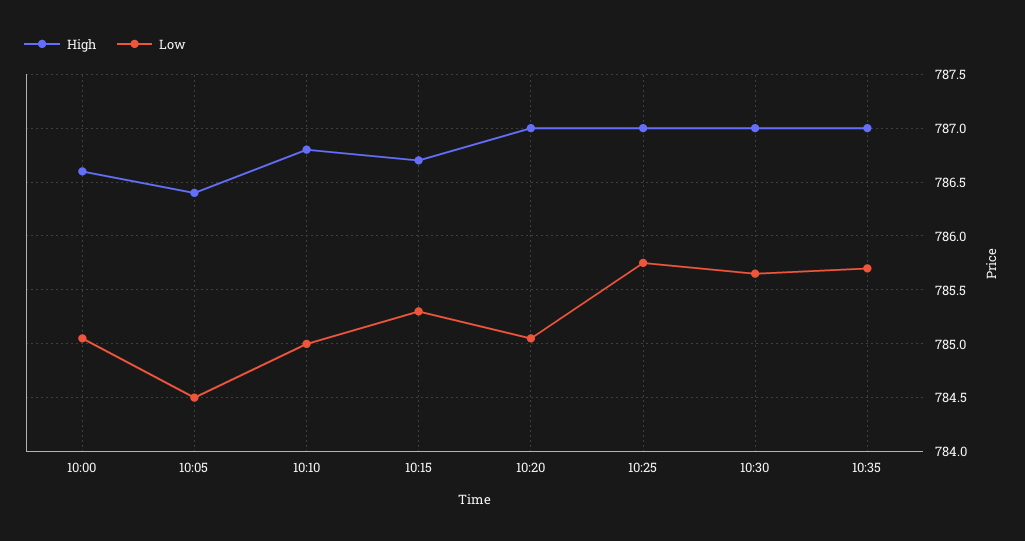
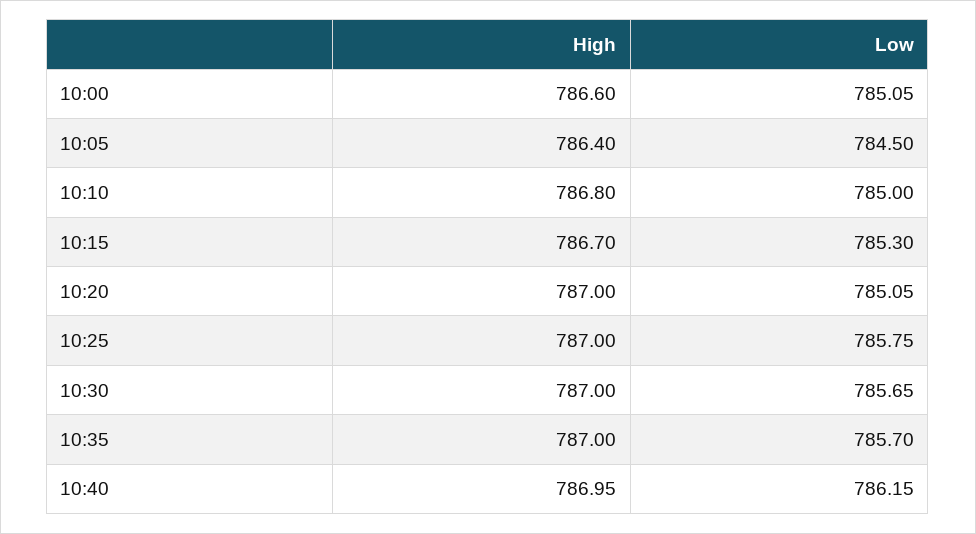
  {
    "High": {
      "10:00": 786.6,
      "10:05": 786.4,
      "10:10": 786.8,
      "10:15": 786.7,
      "10:20": 787,
      "10:25": 787,
      "10:30": 787,
-     "10:35": 787
+     "10:35": 787,
+     "10:40": 786.95
    },
    "Low": {
      "10:00": 785.05,
      "10:05": 784.5,
      "10:10": 785,
      "10:15": 785.3,
      "10:20": 785.05,
      "10:25": 785.75,
      "10:30": 785.65,
-     "10:35": 785.7
+     "10:35": 785.7,
+     "10:40": 786.15
    }
  }

